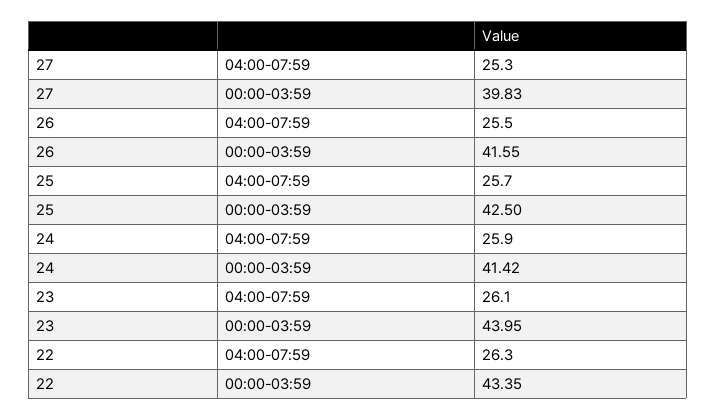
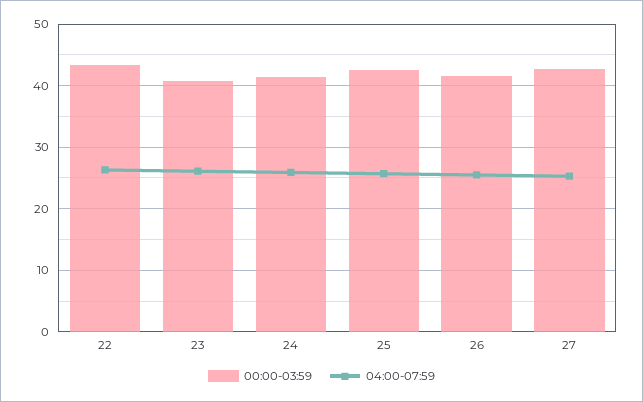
  {
    "04:00-07:59": {
      "27": 25.3,
      "26": 25.5,
      "25": 25.7,
      "24": 25.9,
      "23": 26.1,
      "22": 26.3
    },
    "00:00-03:59": {
-     "27": 39.83,
+     "27": 43,
      "26": 41.55,
      "25": 42.5,
      "24": 41.42,
-     "23": 43.95,
+     "23": 41,
      "22": 43.35
    }
  }

